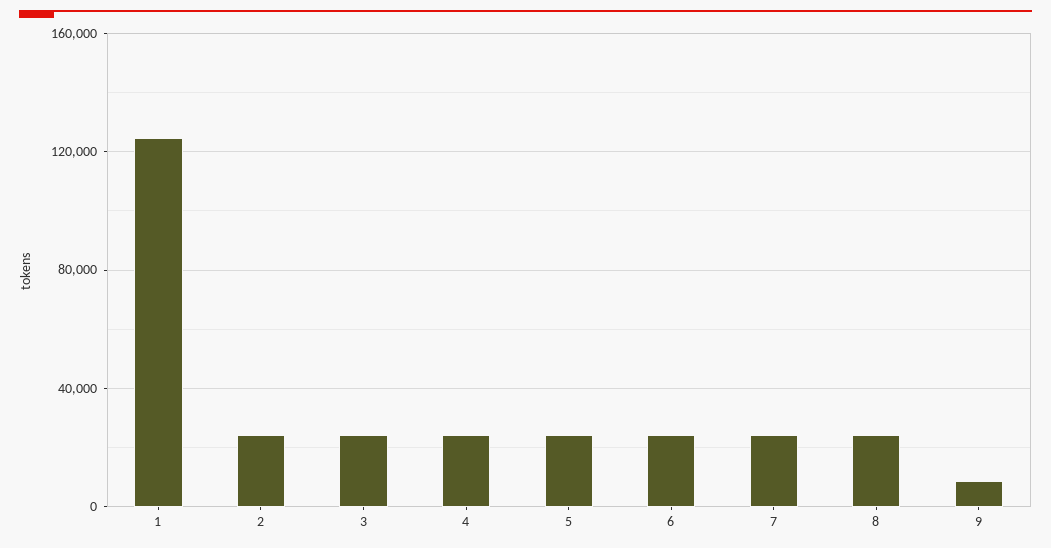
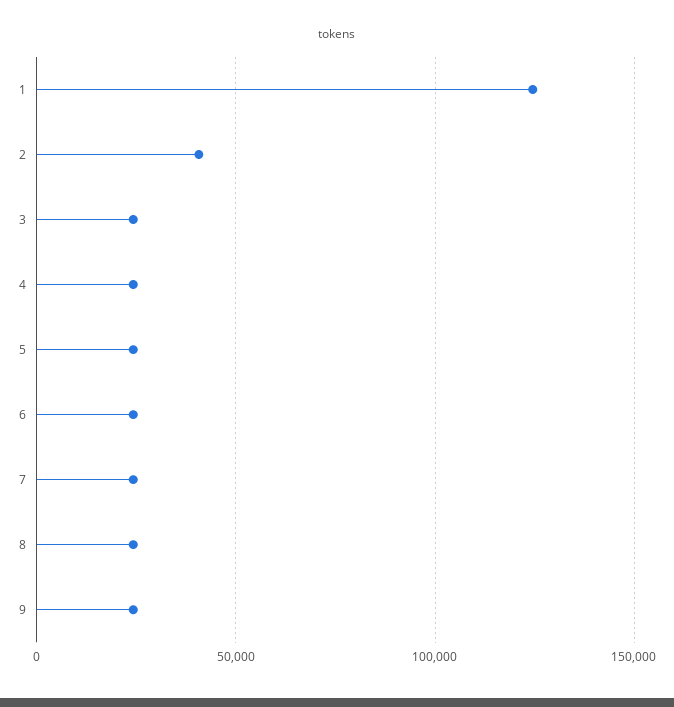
  {
    "1": 125000,
-   "2": 25000,
+   "2": 40000,
    "3": 25000,
    "4": 25000,
    "5": 25000,
    "6": 25000,
    "7": 25000,
    "8": 25000,
-   "9": 10000
+   "9": 25000
  }

